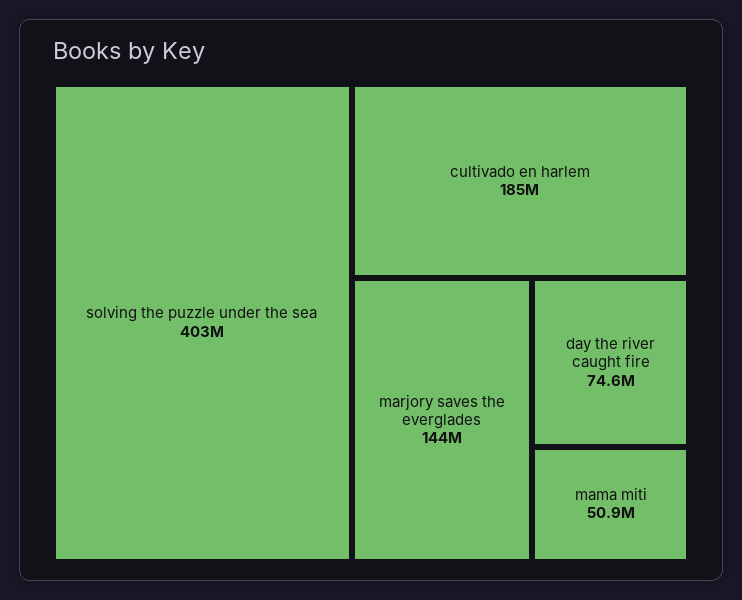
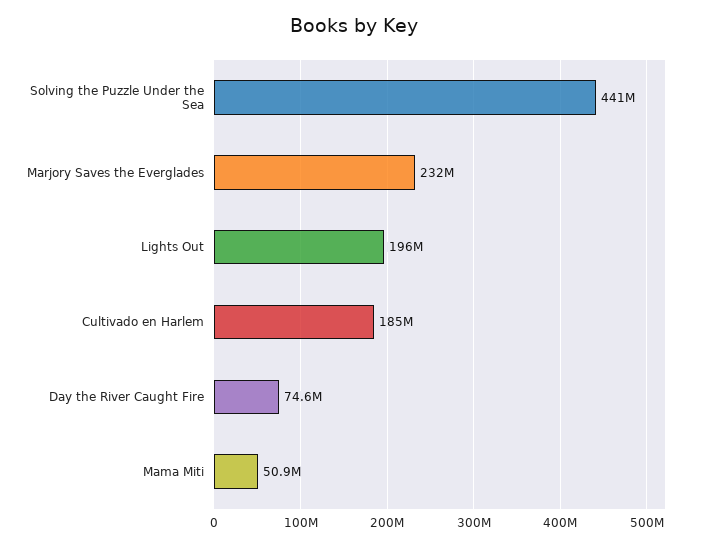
  {
-   "solving the puzzle under the sea": 403000000,
+   "solving the puzzle under the sea": 441000000,
    "cultivado en harlem": 185000000,
-   "marjory saves the everglades": 144000000,
+   "marjory saves the everglades": 232000000,
    "day the river caught fire": 74600000,
-   "mama miti": 50900000
+   "mama miti": 50900000,
+   "Lights Out": 196000000
  }

